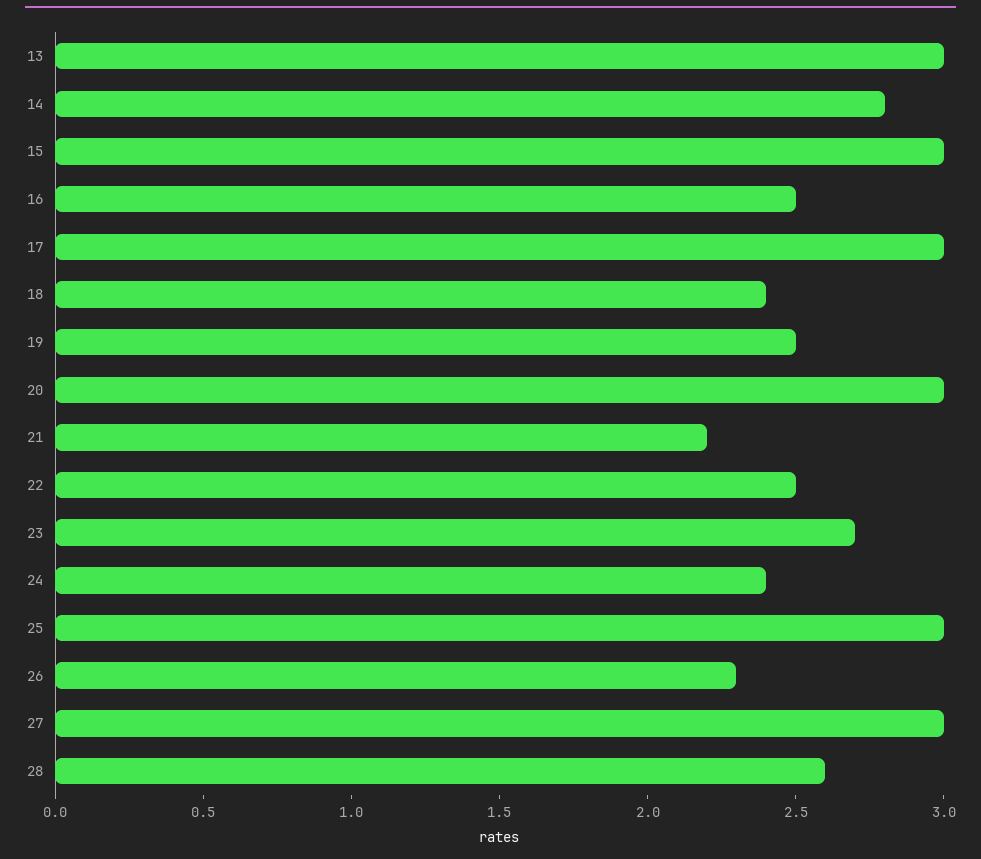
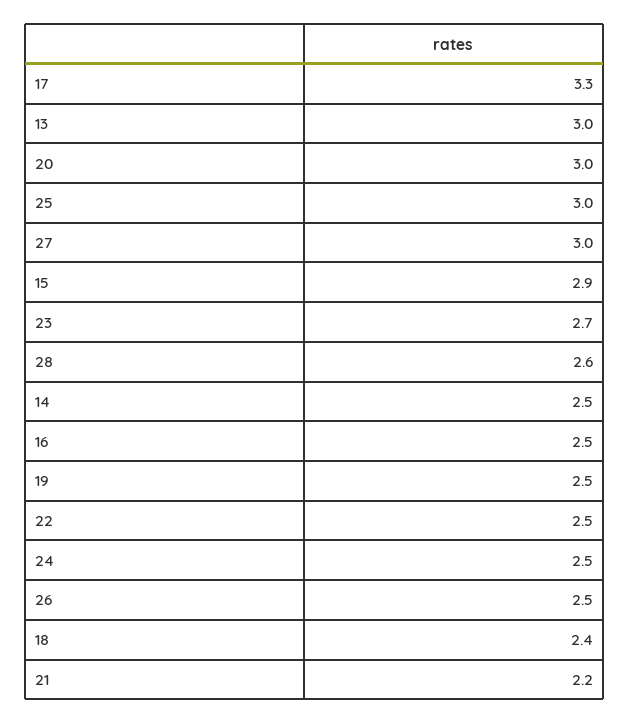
  {
    "13": 3,
-   "14": 2.8,
+   "14": 2.5,
-   "15": 3,
+   "15": 2.9,
    "16": 2.5,
-   "17": 3,
+   "17": 3.3,
    "18": 2.4,
    "19": 2.5,
    "20": 3,
    "21": 2.2,
    "22": 2.5,
    "23": 2.7,
-   "24": 2.4,
+   "24": 2.5,
    "25": 3,
-   "26": 2.3,
+   "26": 2.5,
    "27": 3,
    "28": 2.6
  }

